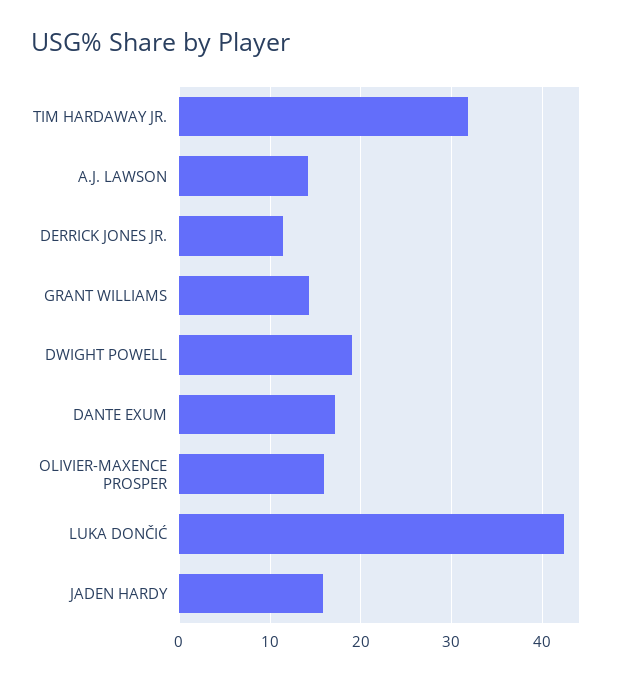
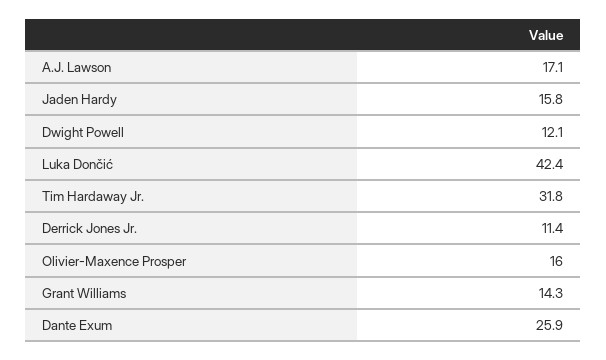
  {
    "TIM HARDAWAY JR.": 31.8,
-   "A.J. LAWSON": 14,
+   "A.J. LAWSON": 17.1,
    "DERRICK JONES JR.": 11.4,
    "GRANT WILLIAMS": 14.3,
-   "DWIGHT POWELL": 19,
+   "DWIGHT POWELL": 12.1,
-   "DANTE EXUM": 17,
+   "DANTE EXUM": 25.9,
    "OLIVIER-MAXENCE PROSPER": 16,
    "LUKA DONČIĆ": 42.4,
    "JADEN HARDY": 15.8
  }

